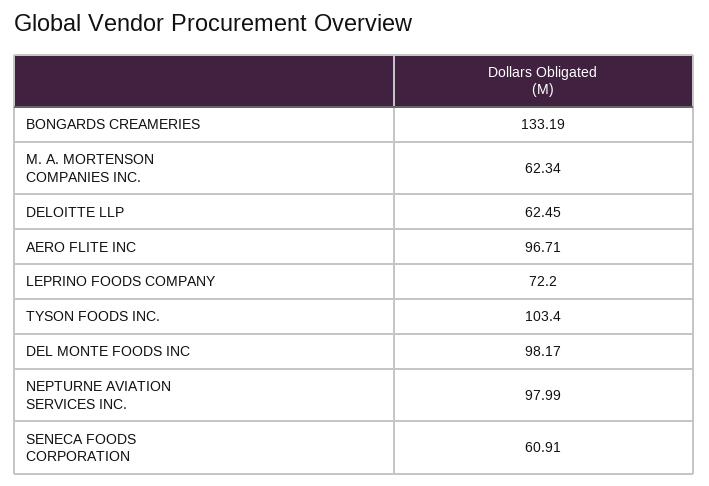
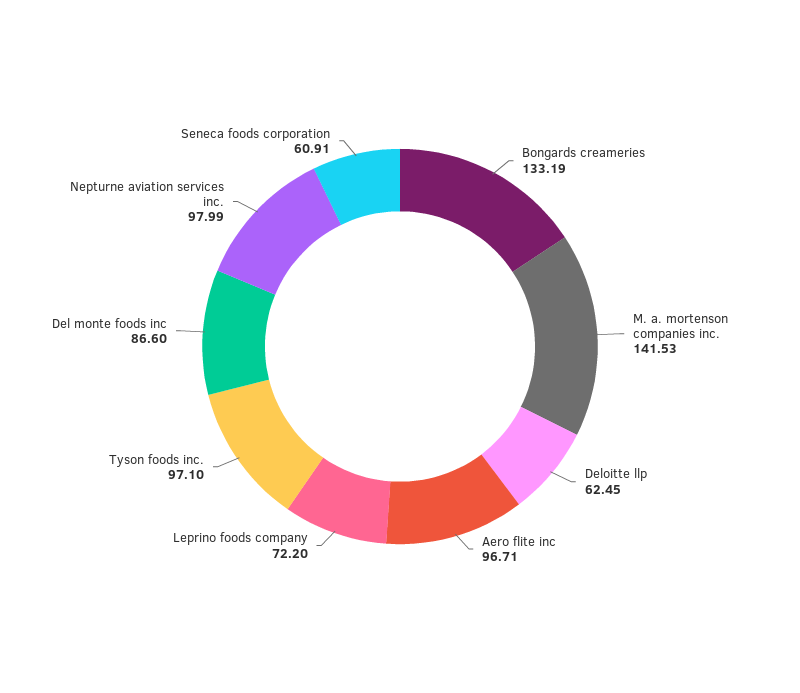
  {
    "BONGARDS CREAMERIES": 133.19,
-   "M. A. MORTENSON COMPANIES INC.": 62.34,
+   "M. A. MORTENSON COMPANIES INC.": 141.53,
    "DELOITTE LLP": 62.45,
    "AERO FLITE INC": 96.71,
    "LEPRINO FOODS COMPANY": 72.2,
-   "TYSON FOODS INC.": 103.4,
+   "TYSON FOODS INC.": 97.1,
-   "DEL MONTE FOODS INC": 98.17,
+   "DEL MONTE FOODS INC": 86.6,
    "NEPTURNE AVIATION SERVICES INC.": 97.99,
    "SENECA FOODS CORPORATION": 60.91
  }

